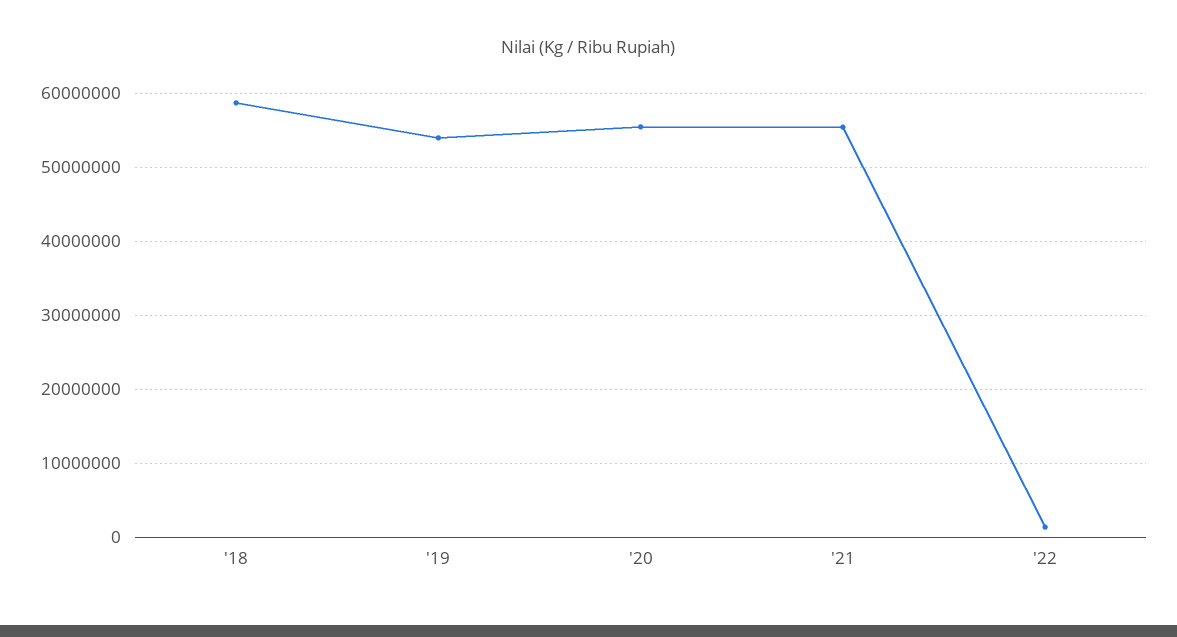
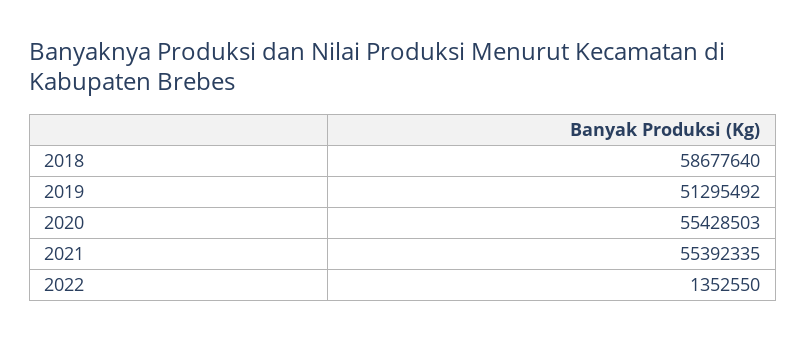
  {
    "'18": 58677640,
-   "'19": 54000000,
+   "'19": 51295492,
    "'20": 55428503,
    "'21": 55392335,
    "'22": 1352550
  }

